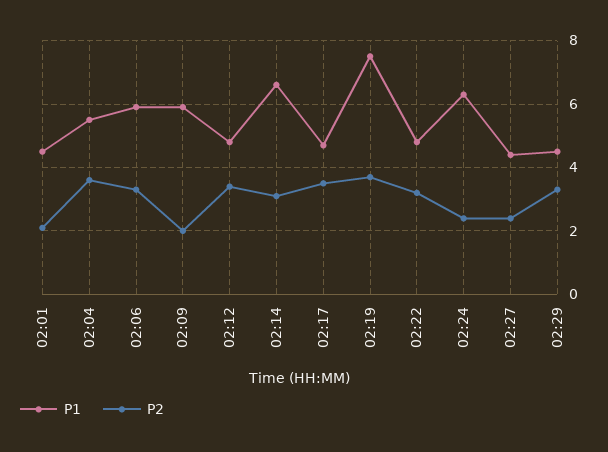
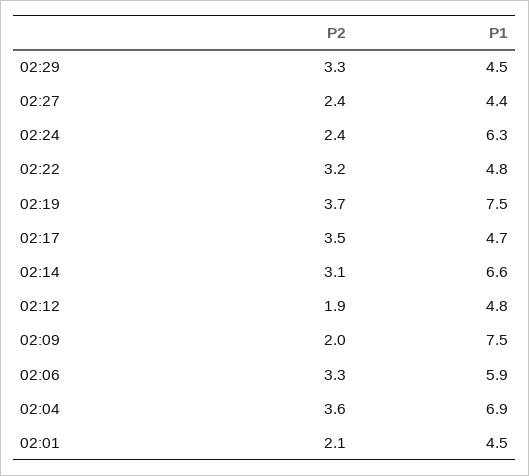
  {
    "P1": {
      "02:01": 4.5,
-     "02:04": 5.5,
+     "02:04": 6.9,
      "02:06": 5.9,
-     "02:09": 6,
+     "02:09": 7.5,
      "02:12": 4.8,
      "02:14": 6.6,
      "02:17": 4.7,
      "02:19": 7.5,
      "02:22": 4.8,
      "02:24": 6.3,
      "02:27": 4.4,
      "02:29": 4.5
    },
    "P2": {
      "02:01": 2.1,
      "02:04": 3.6,
      "02:06": 3.3,
      "02:09": 2,
-     "02:12": 3.5,
+     "02:12": 1.9,
      "02:14": 3.1,
      "02:17": 3.5,
      "02:19": 3.7,
      "02:22": 3.2,
      "02:24": 2.4,
      "02:27": 2.4,
      "02:29": 3.3
    }
  }

